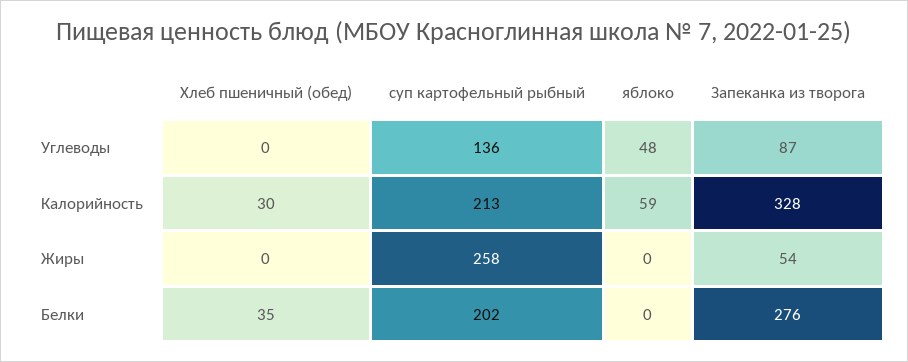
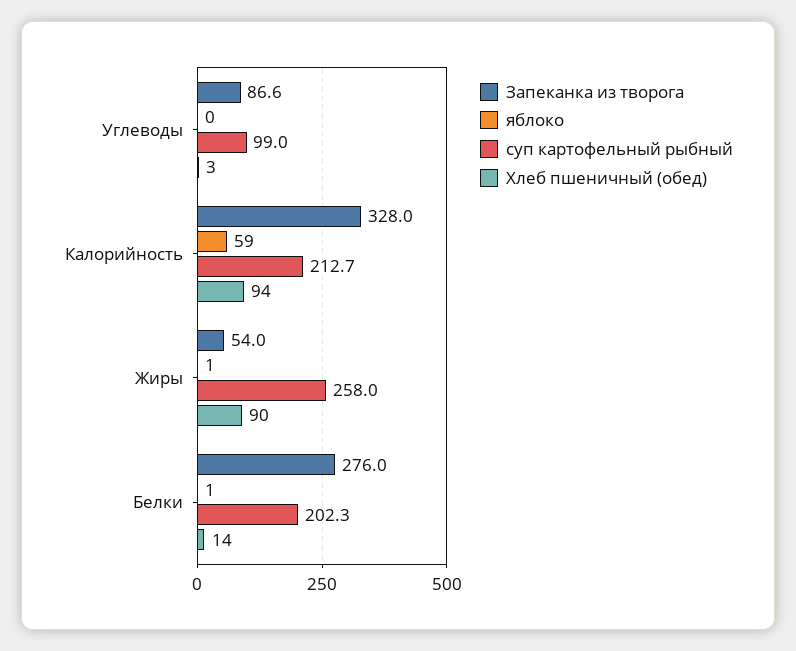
  {
    "Хлеб пшеничный (обед)": {
-     "Углеводы": 0,
+     "Углеводы": 3,
-     "Калорийность": 30,
+     "Калорийность": 94,
-     "Жиры": 0,
+     "Жиры": 90,
-     "Белки": 35
+     "Белки": 14
    },
    "суп картофельный рыбный": {
-     "Углеводы": 136,
+     "Углеводы": 99,
      "Калорийность": 212.7,
      "Жиры": 258,
      "Белки": 202.3
    },
    "яблоко": {
-     "Углеводы": 48,
+     "Углеводы": 0,
      "Калорийность": 59,
-     "Жиры": 0,
+     "Жиры": 1,
-     "Белки": 0
+     "Белки": 1
    },
    "Запеканка из творога": {
      "Углеводы": 86.6,
      "Калорийность": 328,
      "Жиры": 54,
      "Белки": 276
    }
  }

